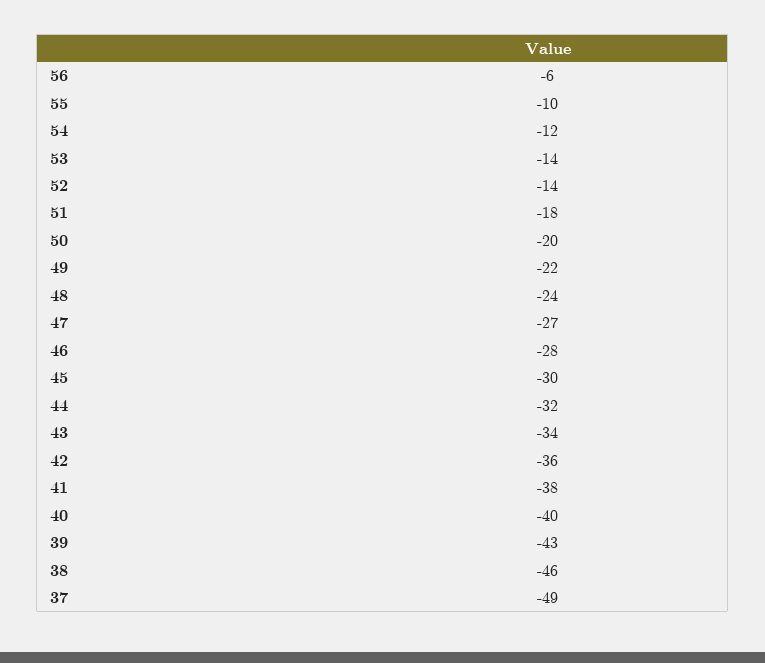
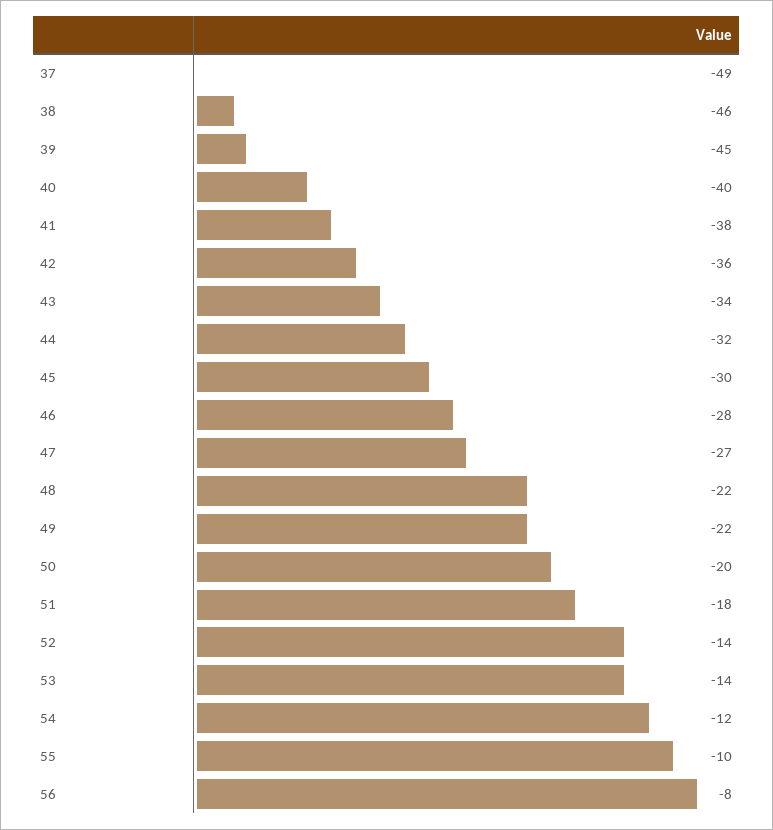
  {
-   "56": -6,
+   "56": -8,
    "55": -10,
    "54": -12,
    "53": -14,
    "52": -14,
    "51": -18,
    "50": -20,
    "49": -22,
-   "48": -24,
+   "48": -22,
    "47": -27,
    "46": -28,
    "45": -30,
    "44": -32,
    "43": -34,
    "42": -36,
    "41": -38,
    "40": -40,
-   "39": -43,
+   "39": -45,
    "38": -46,
    "37": -49
  }

